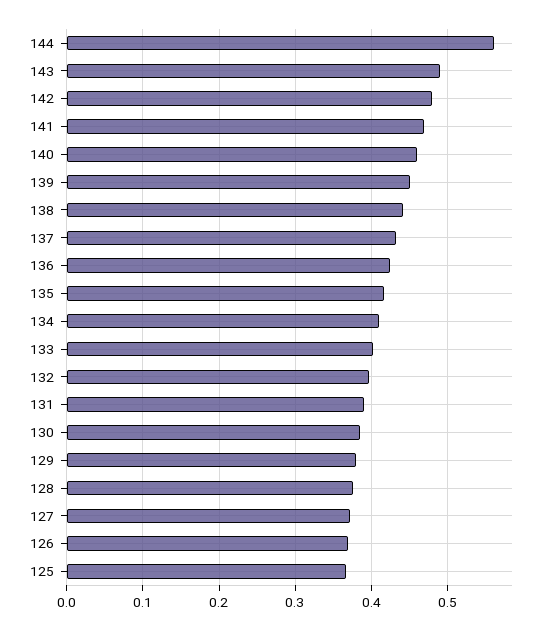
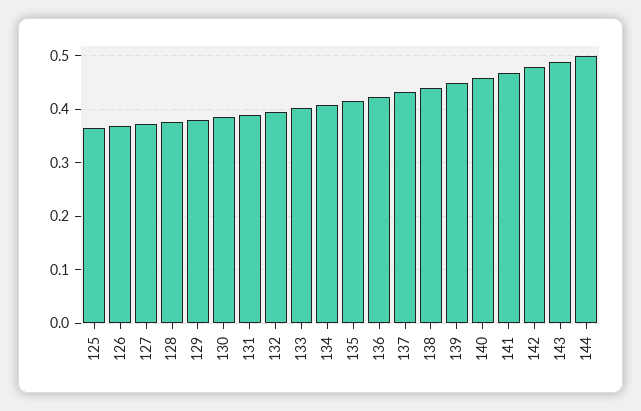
  {
-   "144": 0.56,
+   "144": 0.5,
    "143": 0.49,
    "142": 0.48,
    "141": 0.47,
    "140": 0.46,
    "139": 0.45,
    "138": 0.44,
    "137": 0.43,
    "136": 0.42,
    "135": 0.42,
    "134": 0.41,
    "133": 0.4,
    "132": 0.4,
    "131": 0.39,
    "130": 0.39,
    "129": 0.38,
    "128": 0.38,
    "127": 0.37,
    "126": 0.37,
    "125": 0.37
  }

